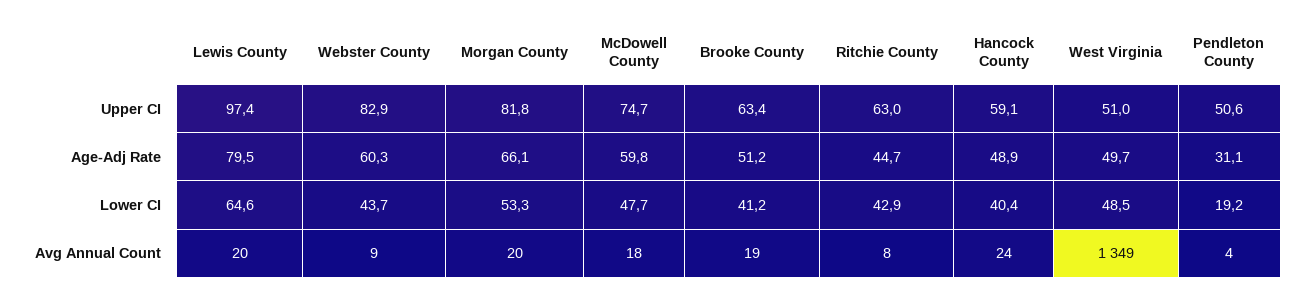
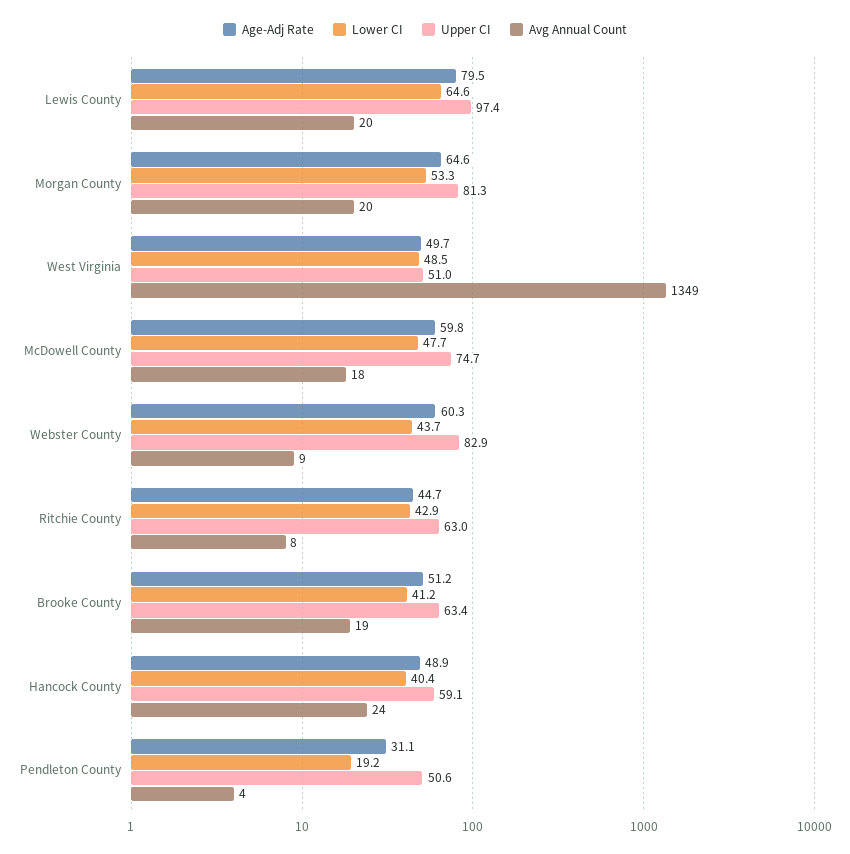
  {
    "Upper CI": {
      "Lewis County": 97.4,
      "Webster County": 82.9,
-     "Morgan County": 81.8,
+     "Morgan County": 81.3,
      "McDowell County": 74.7,
      "Brooke County": 63.4,
      "Ritchie County": 63,
      "Hancock County": 59.1,
      "West Virginia": 51,
      "Pendleton County": 50.6
    },
    "Age-Adj Rate": {
      "Lewis County": 79.5,
      "Webster County": 60.3,
-     "Morgan County": 66.1,
+     "Morgan County": 64.6,
      "McDowell County": 59.8,
      "Brooke County": 51.2,
      "Ritchie County": 44.7,
      "Hancock County": 48.9,
      "West Virginia": 49.7,
      "Pendleton County": 31.1
    },
    "Lower CI": {
      "Lewis County": 64.6,
      "Webster County": 43.7,
      "Morgan County": 53.3,
      "McDowell County": 47.7,
      "Brooke County": 41.2,
      "Ritchie County": 42.9,
      "Hancock County": 40.4,
      "West Virginia": 48.5,
      "Pendleton County": 19.2
    },
    "Avg Annual Count": {
      "Lewis County": 20,
      "Webster County": 9,
      "Morgan County": 20,
      "McDowell County": 18,
      "Brooke County": 19,
      "Ritchie County": 8,
      "Hancock County": 24,
      "West Virginia": 1349,
      "Pendleton County": 4
    }
  }

